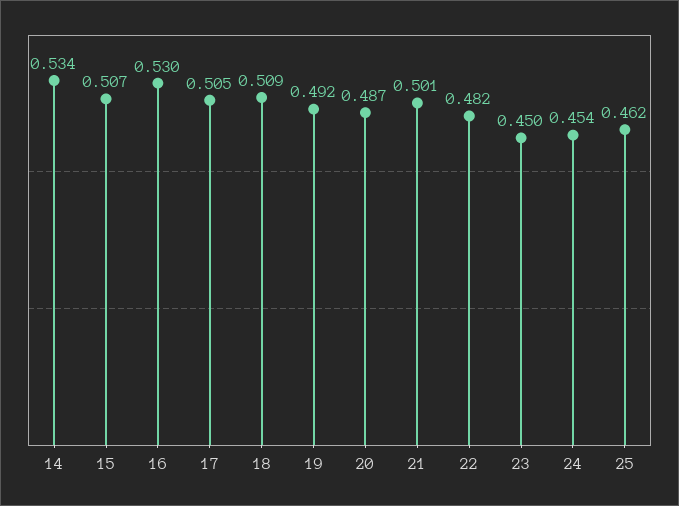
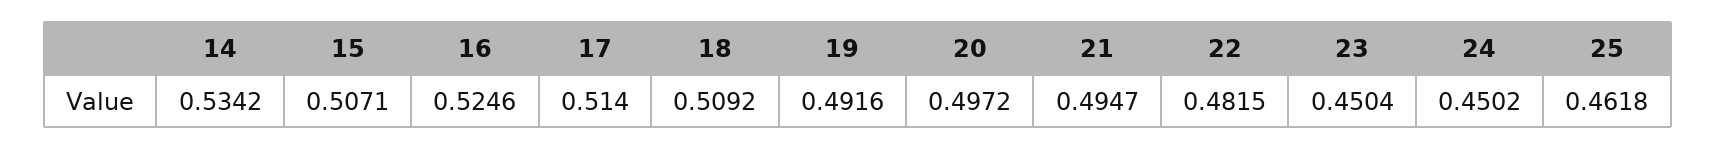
  {
    "14": 0.5342,
    "15": 0.5071,
-   "16": 0.53,
+   "16": 0.5246,
-   "17": 0.505,
+   "17": 0.514,
    "18": 0.5092,
    "19": 0.4916,
-   "20": 0.487,
+   "20": 0.4972,
-   "21": 0.501,
+   "21": 0.4947,
    "22": 0.4815,
    "23": 0.4504,
-   "24": 0.454,
+   "24": 0.4502,
    "25": 0.4618
  }

